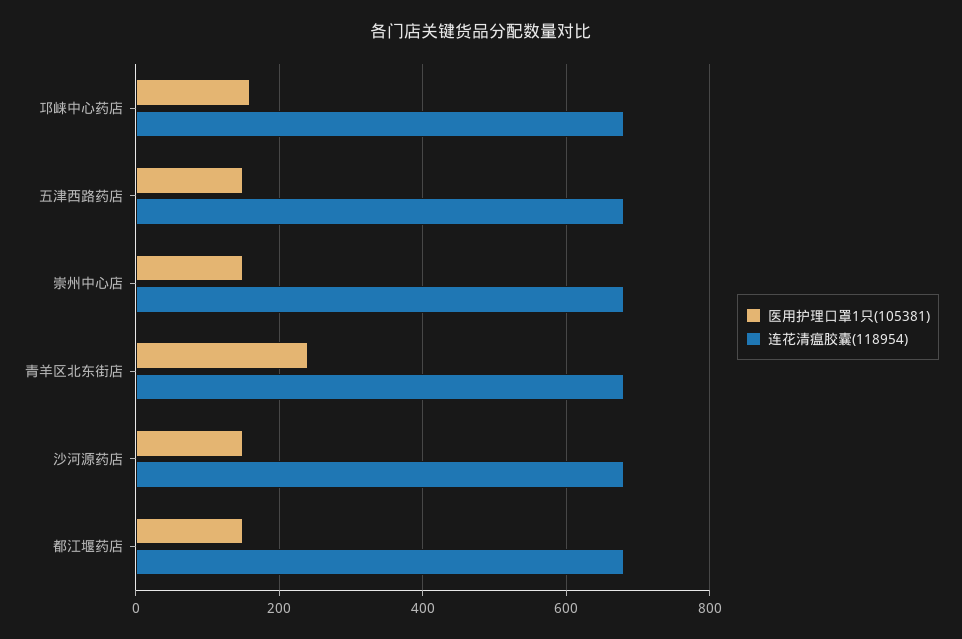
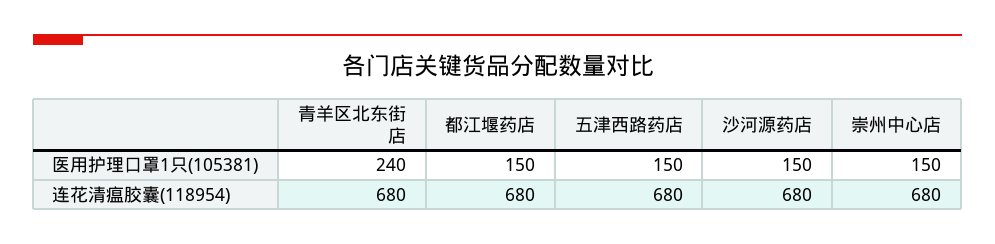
  {
    "医用护理口罩1只(105381)": {
-     "邛崃中心药店": 160,
      "五津西路药店": 150,
      "崇州中心店": 150,
      "青羊区北东街店": 240,
      "沙河源药店": 150,
      "都江堰药店": 150
    },
    "连花清瘟胶囊(118954)": {
-     "邛崃中心药店": 680,
      "五津西路药店": 680,
      "崇州中心店": 680,
      "青羊区北东街店": 680,
      "沙河源药店": 680,
      "都江堰药店": 680
    }
  }

